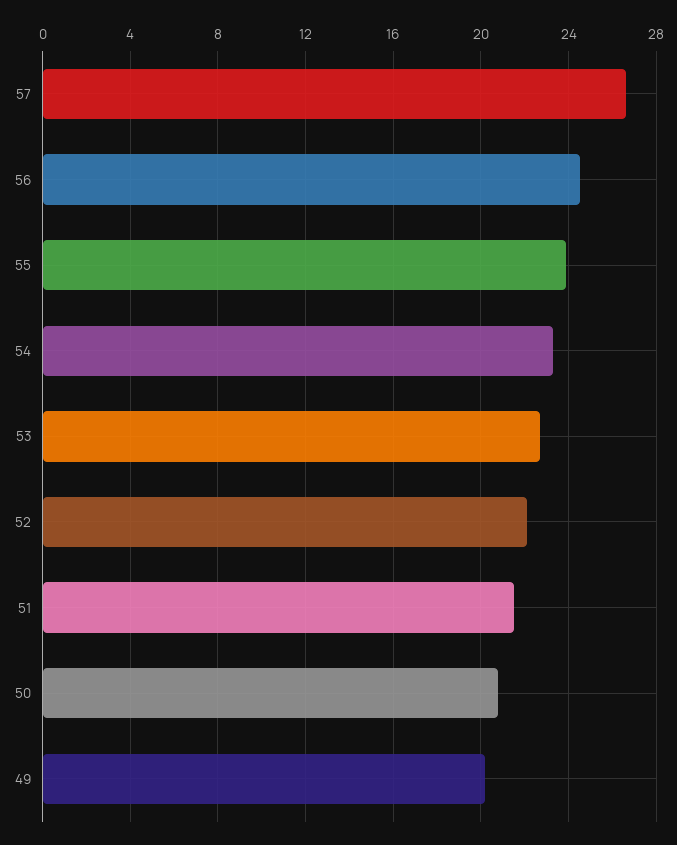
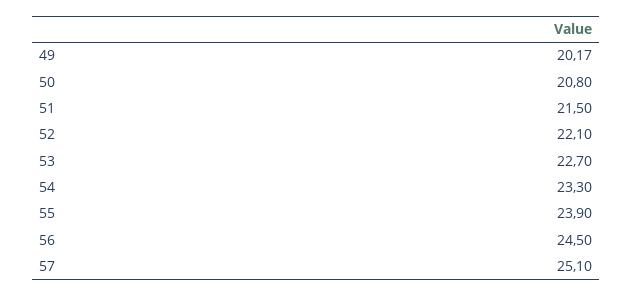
  {
-   "57": 26.5,
+   "57": 25.1,
    "56": 24.5,
    "55": 23.9,
    "54": 23.3,
    "53": 22.7,
    "52": 22.1,
    "51": 21.5,
    "50": 20.8,
    "49": 20.17
  }

